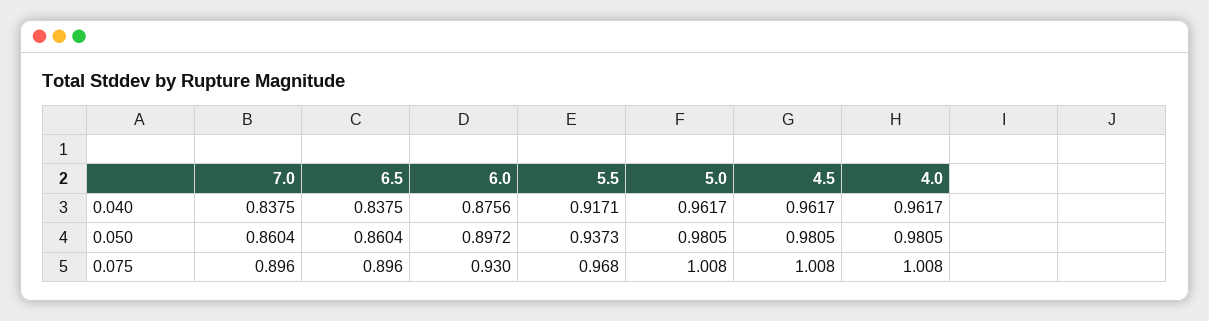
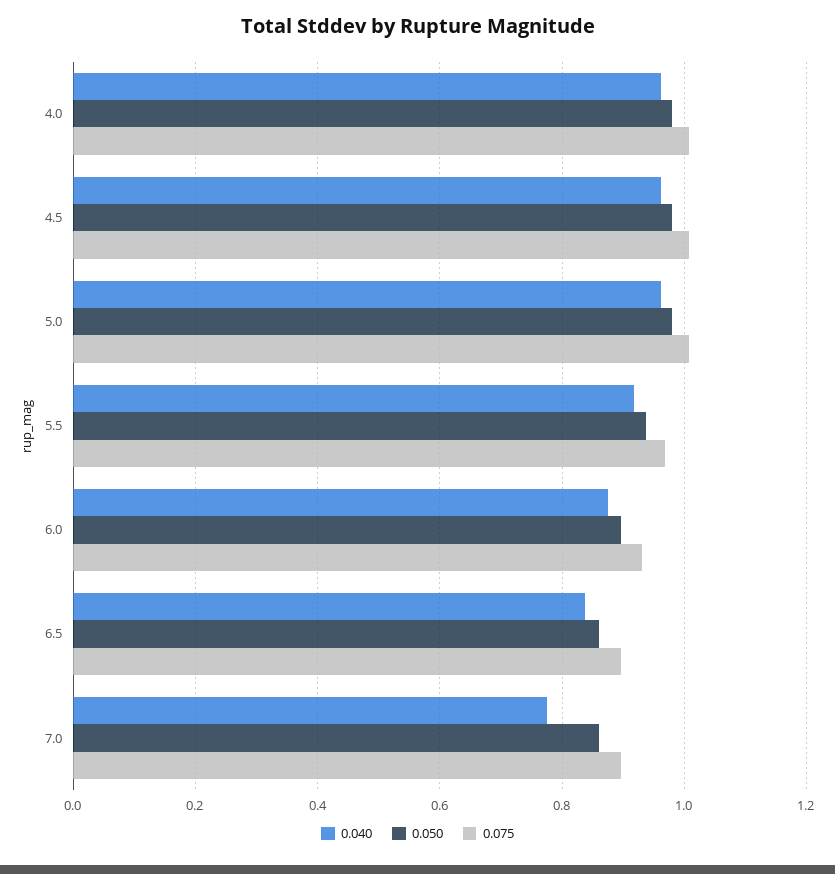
  {
    "0.040": {
-     "7.0": 0.8375,
+     "7.0": 0.78,
      "6.5": 0.8375,
      "6.0": 0.8756,
      "5.5": 0.9171,
      "5.0": 0.9617,
      "4.5": 0.9617,
      "4.0": 0.9617
    },
    "0.050": {
      "7.0": 0.8604,
      "6.5": 0.8604,
      "6.0": 0.8972,
      "5.5": 0.9373,
      "5.0": 0.9805,
      "4.5": 0.9805,
      "4.0": 0.9805
    },
    "0.075": {
      "7.0": 0.896,
      "6.5": 0.896,
      "6.0": 0.93,
      "5.5": 0.968,
      "5.0": 1.008,
      "4.5": 1.008,
      "4.0": 1.008
    }
  }

